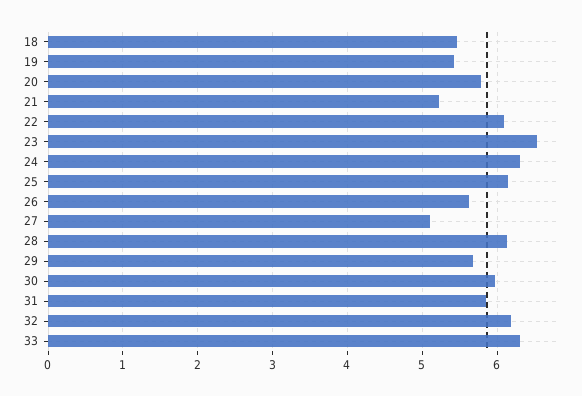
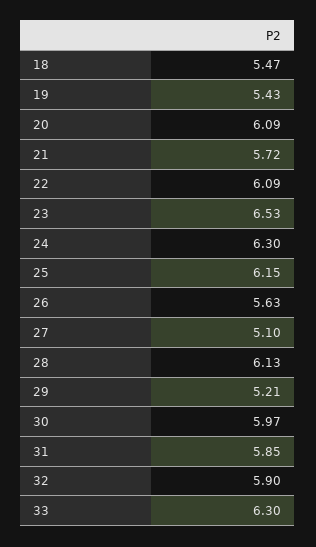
  {
    "18": 5.47,
    "19": 5.43,
-   "20": 5.8,
+   "20": 6.09,
-   "21": 5.2,
+   "21": 5.72,
    "22": 6.09,
    "23": 6.53,
    "24": 6.3,
    "25": 6.15,
    "26": 5.63,
    "27": 5.1,
    "28": 6.13,
-   "29": 5.7,
+   "29": 5.21,
    "30": 5.97,
    "31": 5.85,
-   "32": 6.2,
+   "32": 5.9,
    "33": 6.3
  }

